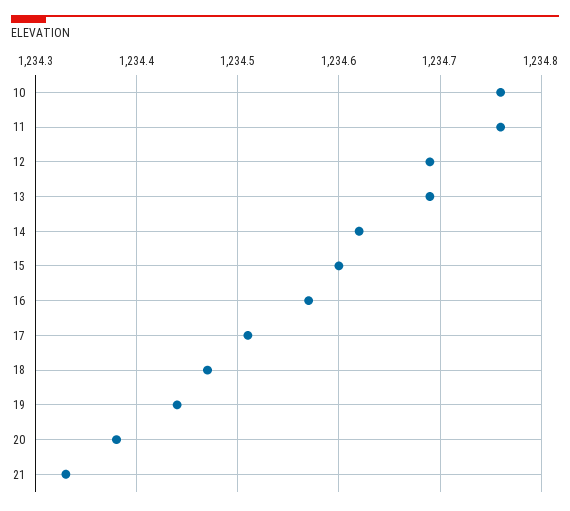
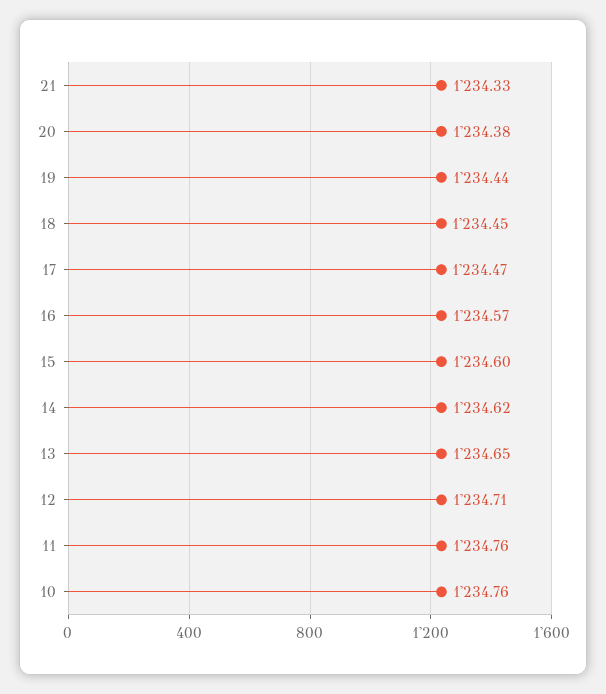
  {
    "10": 1234.76,
    "11": 1234.76,
-   "12": 1234.69,
+   "12": 1234.71,
-   "13": 1234.69,
+   "13": 1234.65,
    "14": 1234.62,
    "15": 1234.6,
    "16": 1234.57,
-   "17": 1234.51,
+   "17": 1234.47,
-   "18": 1234.47,
+   "18": 1234.45,
    "19": 1234.44,
    "20": 1234.38,
    "21": 1234.33
  }

